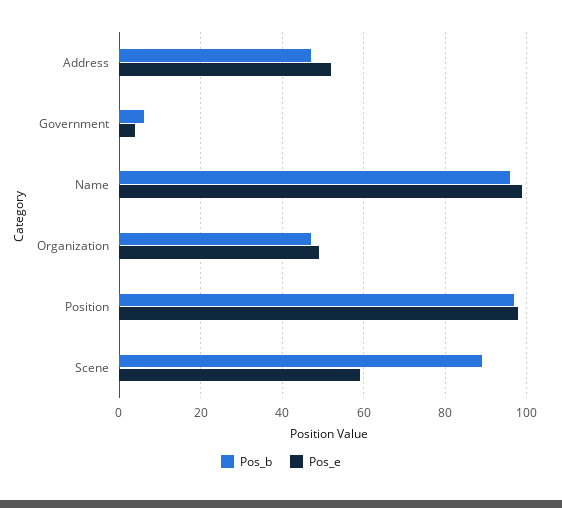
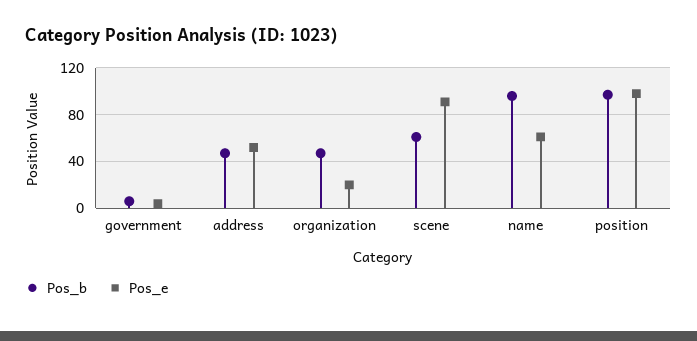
  {
    "Pos_b": {
      "Address": 45,
      "Government": 5,
      "Name": 95,
      "Organization": 45,
      "Position": 95,
-     "Scene": 90
+     "Scene": 60
    },
    "Pos_e": {
      "Address": 50,
      "Government": 5,
-     "Name": 100,
+     "Name": 60,
-     "Organization": 50,
+     "Organization": 20,
      "Position": 100,
-     "Scene": 60
+     "Scene": 90
    }
  }

